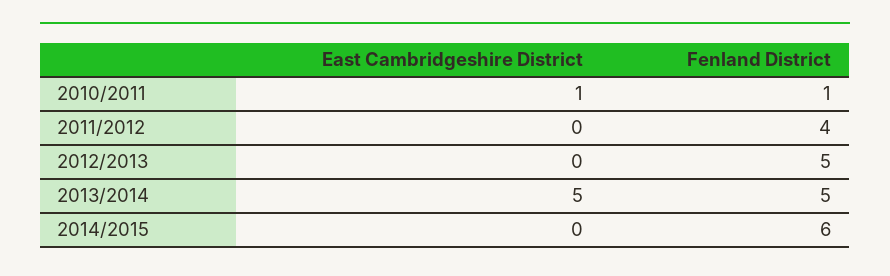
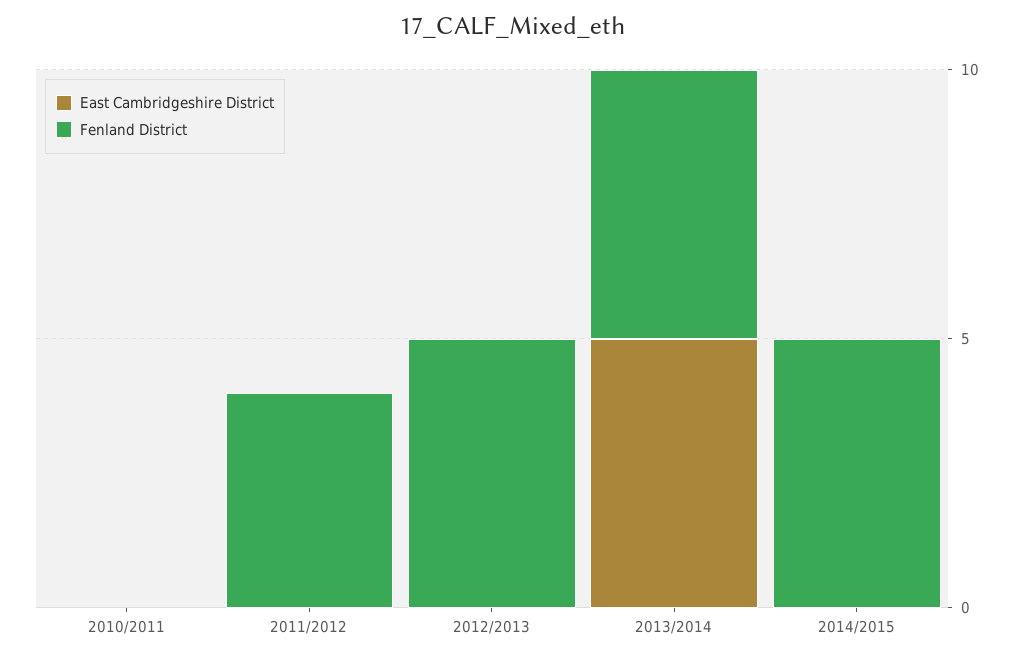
  {
    "East Cambridgeshire District": {
-     "2010/2011": 1,
+     "2010/2011": 0,
      "2011/2012": 0,
      "2012/2013": 0,
      "2013/2014": 5,
      "2014/2015": 0
    },
    "Fenland District": {
-     "2010/2011": 1,
+     "2010/2011": 0,
      "2011/2012": 4,
      "2012/2013": 5,
      "2013/2014": 5,
-     "2014/2015": 6
+     "2014/2015": 5
    }
  }

